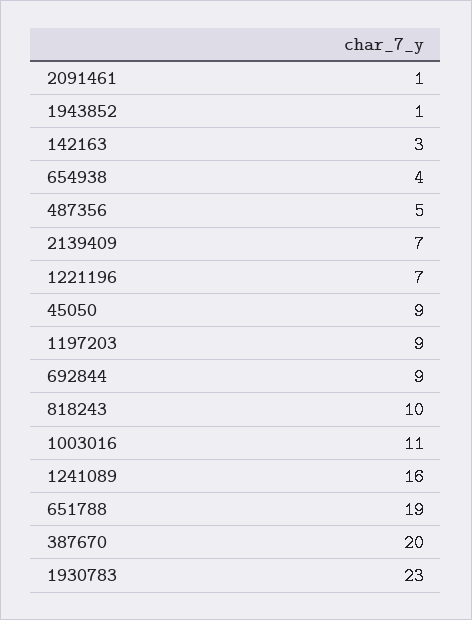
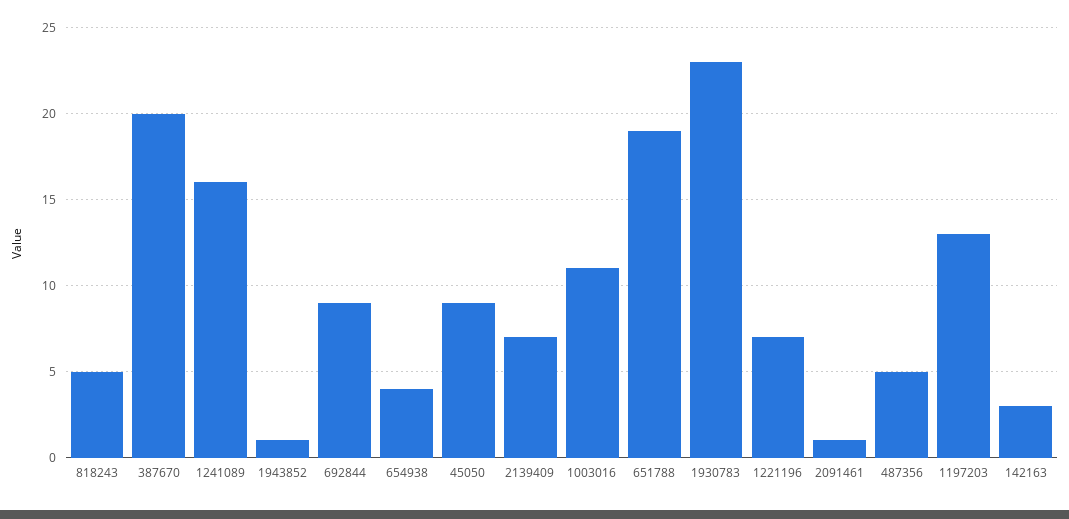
  {
    "2091461": 1,
    "1943852": 1,
    "142163": 3,
    "654938": 4,
    "487356": 5,
    "2139409": 7,
    "1221196": 7,
    "45050": 9,
-   "1197203": 9,
+   "1197203": 13,
    "692844": 9,
-   "818243": 10,
+   "818243": 5,
    "1003016": 11,
    "1241089": 16,
    "651788": 19,
    "387670": 20,
    "1930783": 23
  }

